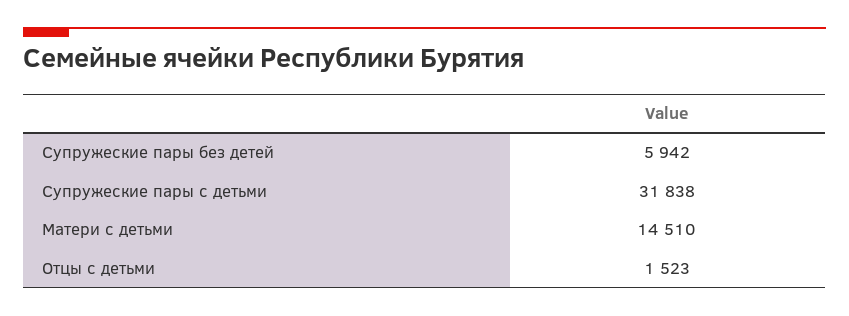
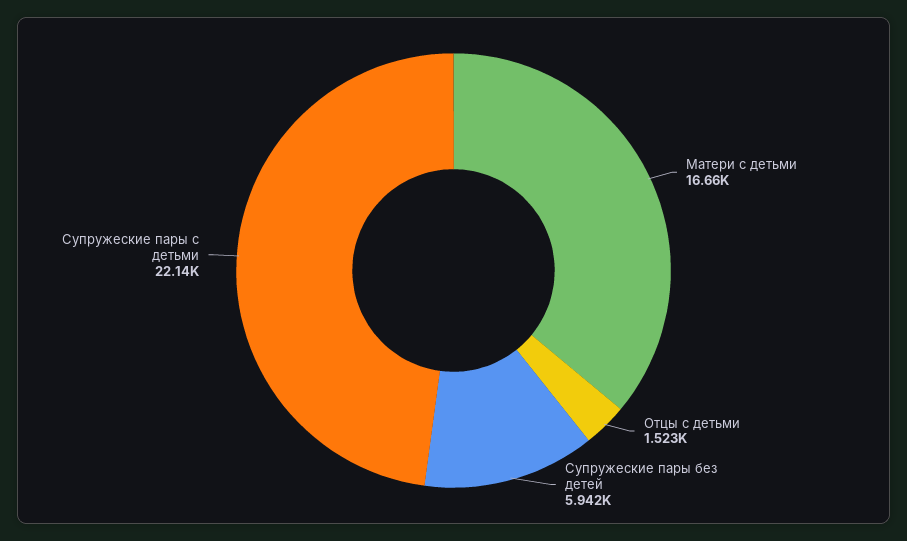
  {
    "Супружеские пары без детей": 5942,
-   "Супружеские пары с детьми": 31838,
+   "Супружеские пары с детьми": 22140,
-   "Матери с детьми": 14510,
+   "Матери с детьми": 16660,
    "Отцы с детьми": 1523
  }

